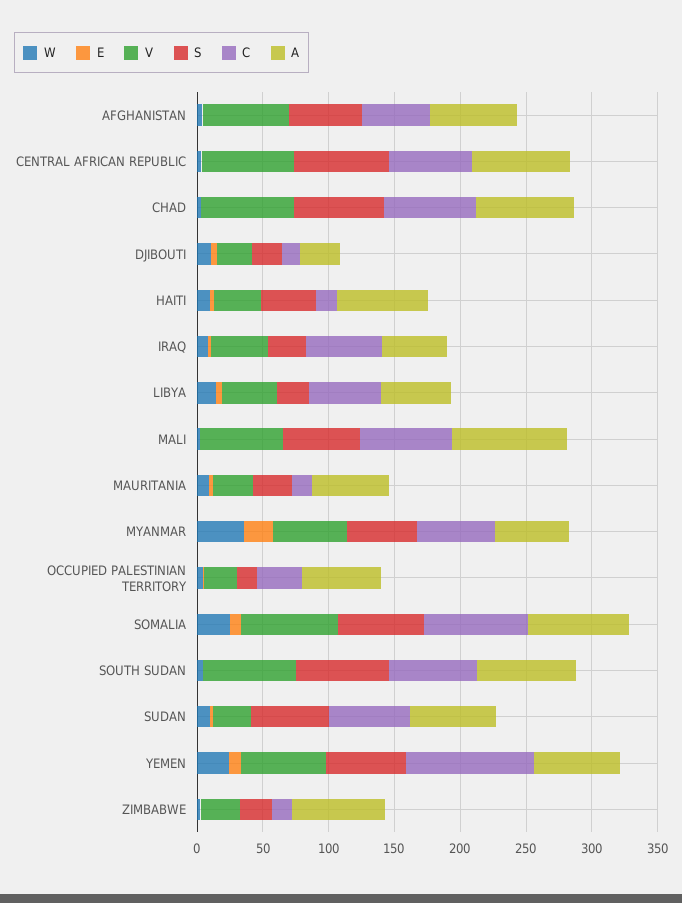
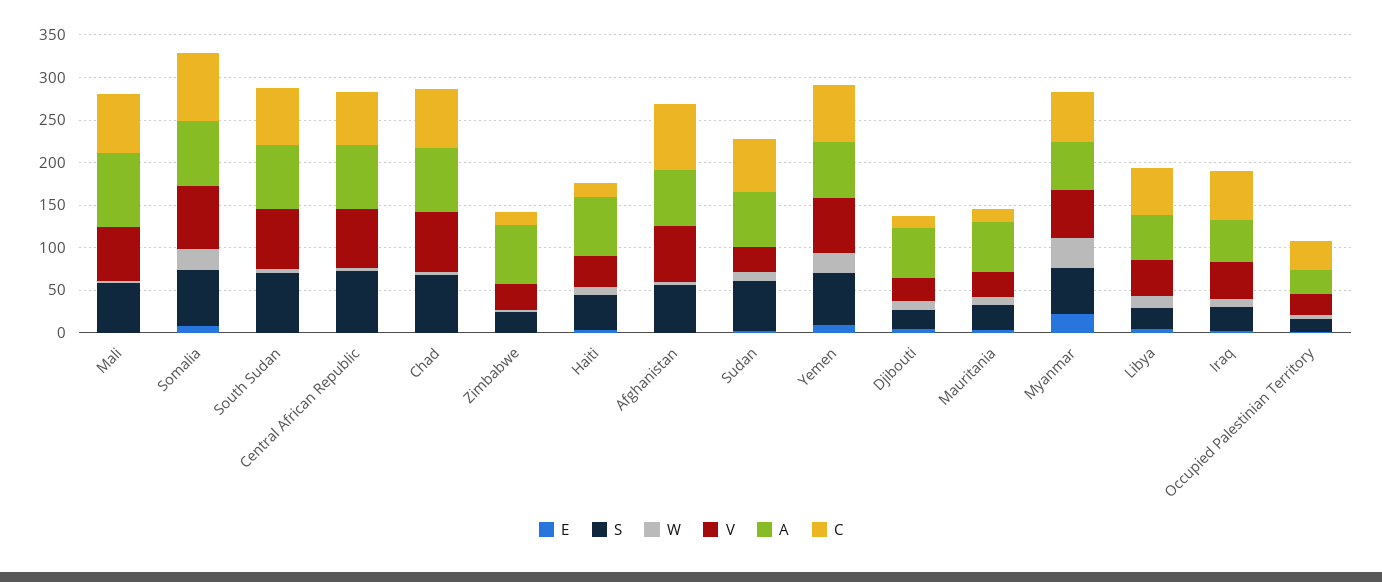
  {
    "W": {
      "AFGHANISTAN": 0,
      "CENTRAL AFRICAN REPUBLIC": 0,
      "CHAD": 0,
      "DJIBOUTI": 10,
      "HAITI": 10,
      "IRAQ": 10,
      "LIBYA": 10,
      "MALI": 0,
      "MAURITANIA": 10,
      "MYANMAR": 40,
      "OCCUPIED PALESTINIAN TERRITORY": 0,
      "SOMALIA": 30,
      "SOUTH SUDAN": 0,
      "SUDAN": 10,
      "YEMEN": 20,
      "ZIMBABWE": 0
    },
    "E": {
      "AFGHANISTAN": 0,
      "CENTRAL AFRICAN REPUBLIC": 0,
      "CHAD": 0,
      "DJIBOUTI": 0,
      "HAITI": 0,
      "IRAQ": 0,
      "LIBYA": 0,
      "MALI": 0,
      "MAURITANIA": 0,
      "MYANMAR": 20,
      "OCCUPIED PALESTINIAN TERRITORY": 0,
      "SOMALIA": 10,
      "SOUTH SUDAN": 0,
      "SUDAN": 0,
      "YEMEN": 10,
      "ZIMBABWE": 0
    },
    "V": {
      "AFGHANISTAN": 70,
      "CENTRAL AFRICAN REPUBLIC": 70,
      "CHAD": 70,
      "DJIBOUTI": 30,
      "HAITI": 40,
      "IRAQ": 40,
      "LIBYA": 40,
      "MALI": 60,
      "MAURITANIA": 30,
      "MYANMAR": 60,
      "OCCUPIED PALESTINIAN TERRITORY": 20,
      "SOMALIA": 70,
      "SOUTH SUDAN": 70,
      "SUDAN": 30,
      "YEMEN": 60,
      "ZIMBABWE": 30
    },
    "S": {
      "AFGHANISTAN": 60,
      "CENTRAL AFRICAN REPUBLIC": 70,
      "CHAD": 70,
      "DJIBOUTI": 20,
      "HAITI": 40,
      "IRAQ": 30,
      "LIBYA": 20,
      "MALI": 60,
      "MAURITANIA": 30,
      "MYANMAR": 50,
      "OCCUPIED PALESTINIAN TERRITORY": 20,
      "SOMALIA": 70,
      "SOUTH SUDAN": 70,
      "SUDAN": 60,
      "YEMEN": 60,
      "ZIMBABWE": 20
    },
    "C": {
-     "AFGHANISTAN": 50,
+     "AFGHANISTAN": 80,
      "CENTRAL AFRICAN REPUBLIC": 60,
      "CHAD": 70,
      "DJIBOUTI": 10,
      "HAITI": 20,
      "IRAQ": 60,
      "LIBYA": 50,
      "MALI": 70,
      "MAURITANIA": 20,
      "MYANMAR": 60,
      "OCCUPIED PALESTINIAN TERRITORY": 30,
      "SOMALIA": 80,
      "SOUTH SUDAN": 70,
      "SUDAN": 60,
-     "YEMEN": 100,
+     "YEMEN": 70,
      "ZIMBABWE": 20
    },
    "A": {
      "AFGHANISTAN": 70,
      "CENTRAL AFRICAN REPUBLIC": 70,
      "CHAD": 70,
-     "DJIBOUTI": 30,
+     "DJIBOUTI": 60,
      "HAITI": 70,
      "IRAQ": 50,
      "LIBYA": 50,
      "MALI": 90,
      "MAURITANIA": 60,
      "MYANMAR": 60,
-     "OCCUPIED PALESTINIAN TERRITORY": 60,
+     "OCCUPIED PALESTINIAN TERRITORY": 30,
      "SOMALIA": 80,
      "SOUTH SUDAN": 80,
      "SUDAN": 70,
      "YEMEN": 70,
      "ZIMBABWE": 70
    }
  }

